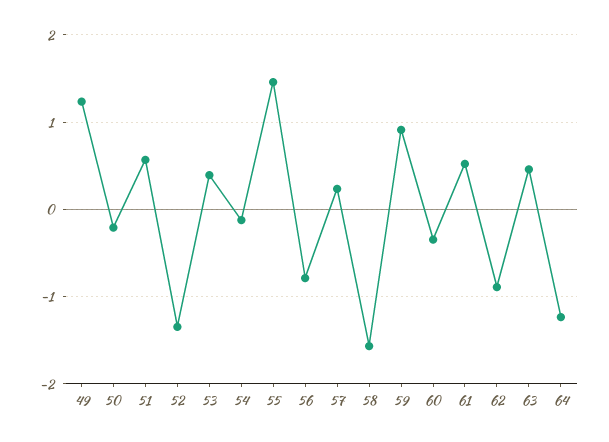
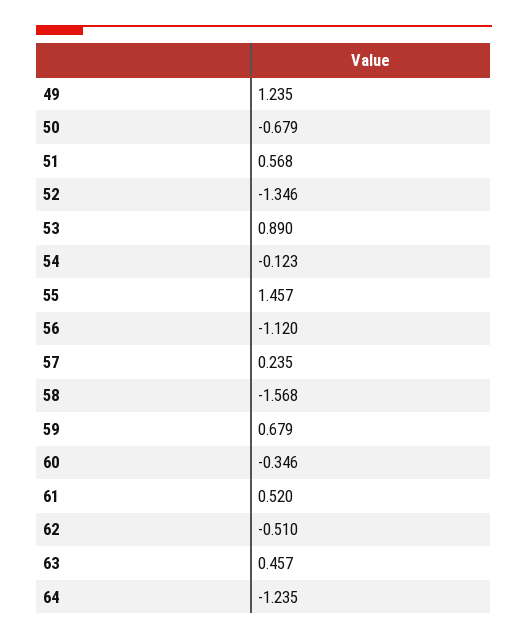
  {
    "49": 1.235,
-   "50": -0.2,
+   "50": -0.679,
    "51": 0.568,
    "52": -1.346,
-   "53": 0.4,
+   "53": 0.89,
    "54": -0.123,
    "55": 1.457,
-   "56": -0.8,
+   "56": -1.12,
    "57": 0.235,
    "58": -1.568,
-   "59": 0.9,
+   "59": 0.679,
    "60": -0.346,
    "61": 0.52,
-   "62": -0.9,
+   "62": -0.51,
    "63": 0.457,
    "64": -1.235
  }

